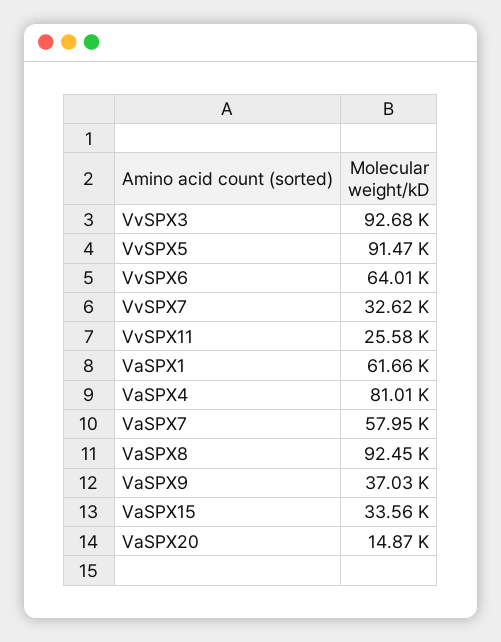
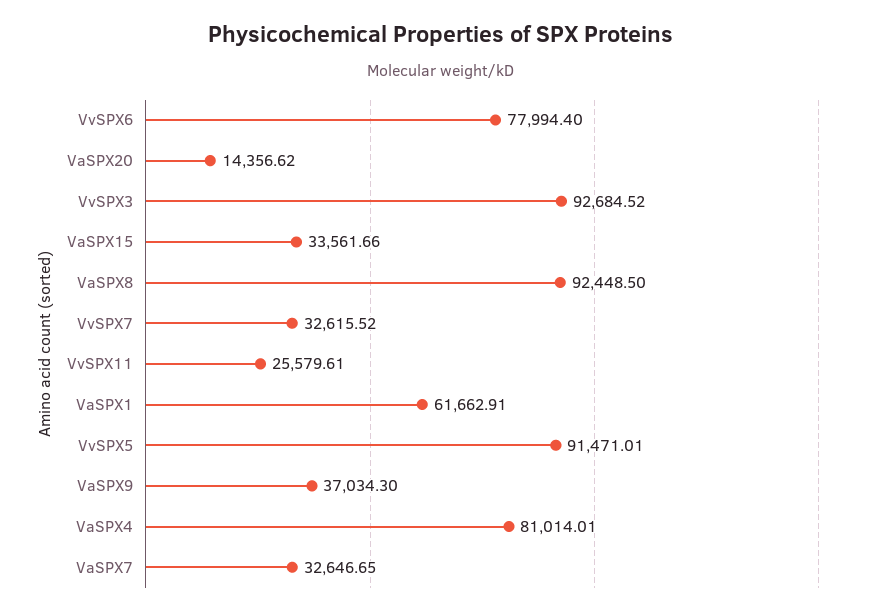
  {
    "VvSPX3": 92684.52,
    "VvSPX5": 91471.01,
-   "VvSPX6": 64010,
+   "VvSPX6": 77994.4,
    "VvSPX7": 32615.52,
    "VvSPX11": 25579.61,
    "VaSPX1": 61662.91,
    "VaSPX4": 81014.01,
-   "VaSPX7": 57950,
+   "VaSPX7": 32646.65,
    "VaSPX8": 92448.5,
    "VaSPX9": 37034.3,
    "VaSPX15": 33561.66,
-   "VaSPX20": 14870
+   "VaSPX20": 14356.62
  }

